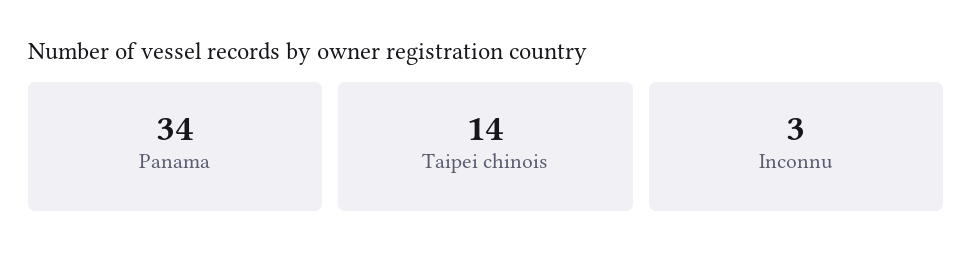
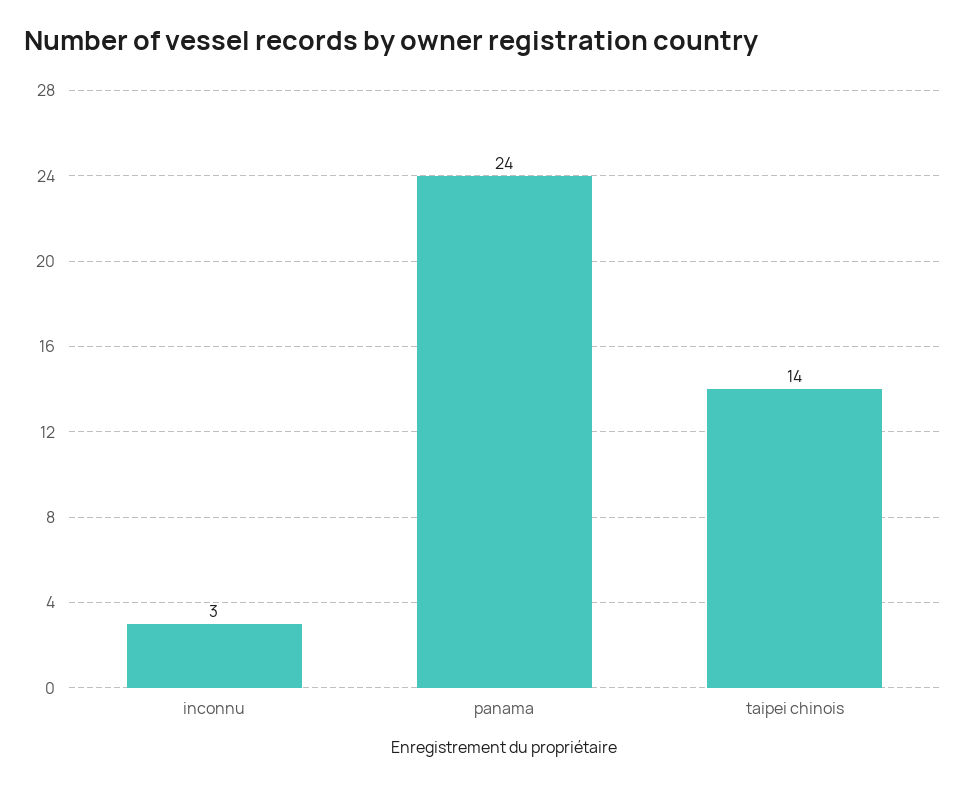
  {
-   "Panama": 34,
+   "Panama": 24,
    "Taipei chinois": 14,
    "Inconnu": 3
  }

